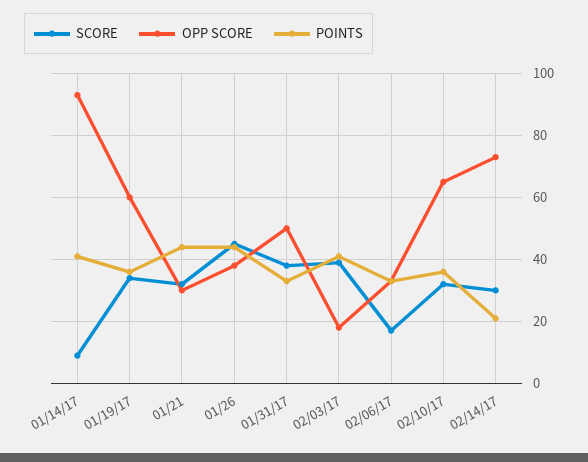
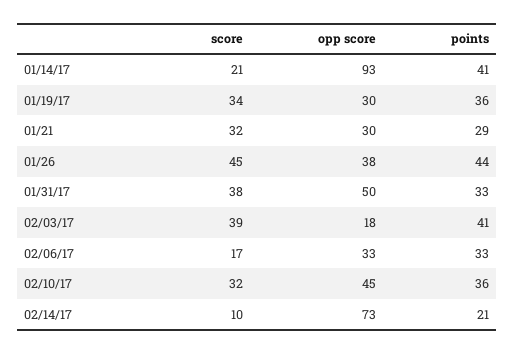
  {
    "SCORE": {
-     "01/14/17": 10,
+     "01/14/17": 21,
      "01/19/17": 34,
      "01/21": 32,
      "01/26": 45,
      "01/31/17": 38,
      "02/03/17": 39,
      "02/06/17": 17,
      "02/10/17": 32,
-     "02/14/17": 30
+     "02/14/17": 10
    },
    "OPP SCORE": {
      "01/14/17": 93,
-     "01/19/17": 60,
+     "01/19/17": 30,
      "01/21": 30,
      "01/26": 38,
      "01/31/17": 50,
      "02/03/17": 18,
      "02/06/17": 33,
-     "02/10/17": 65,
+     "02/10/17": 45,
      "02/14/17": 73
    },
    "POINTS": {
      "01/14/17": 41,
      "01/19/17": 36,
-     "01/21": 45,
+     "01/21": 29,
      "01/26": 44,
      "01/31/17": 33,
      "02/03/17": 41,
      "02/06/17": 33,
      "02/10/17": 36,
      "02/14/17": 21
    }
  }

